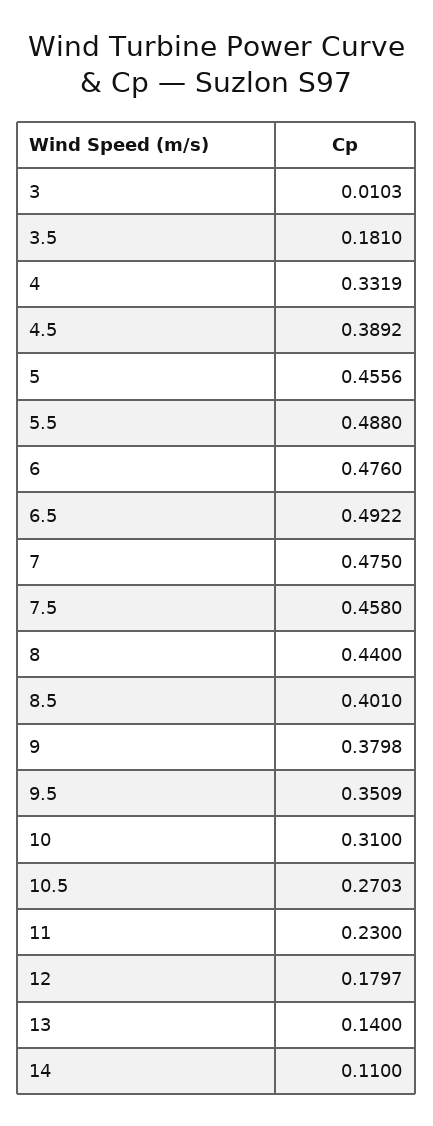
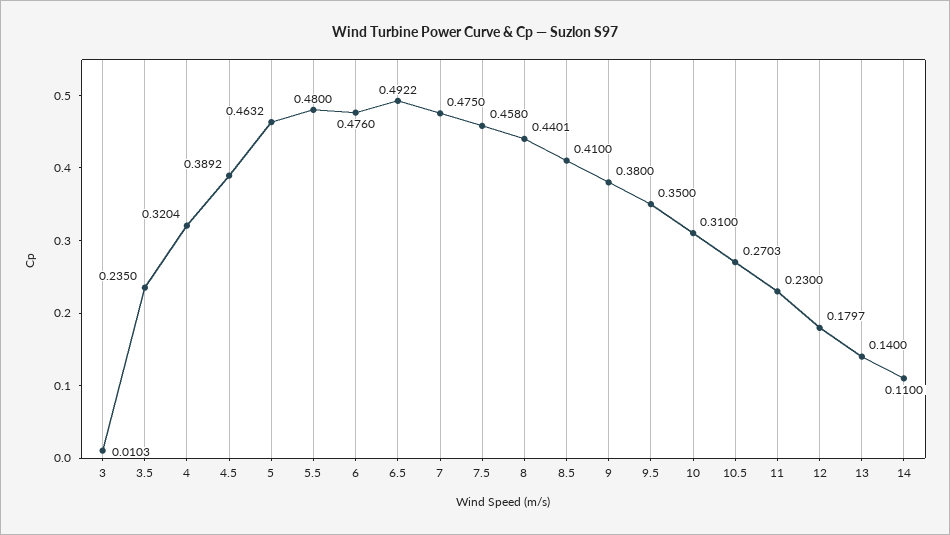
  {
    "3": 0.0103,
-   "3.5": 0.181,
+   "3.5": 0.235,
-   "4": 0.3319,
+   "4": 0.3204,
    "4.5": 0.3892,
-   "5": 0.4556,
+   "5": 0.4632,
-   "5.5": 0.488,
+   "5.5": 0.48,
    "6": 0.476,
    "6.5": 0.4922,
    "7": 0.475,
    "7.5": 0.458,
-   "8": 0.44,
+   "8": 0.4401,
-   "8.5": 0.401,
+   "8.5": 0.41,
-   "9": 0.3798,
+   "9": 0.38,
-   "9.5": 0.3509,
+   "9.5": 0.35,
    "10": 0.31,
    "10.5": 0.2703,
    "11": 0.23,
    "12": 0.1797,
    "13": 0.14,
    "14": 0.11
  }

